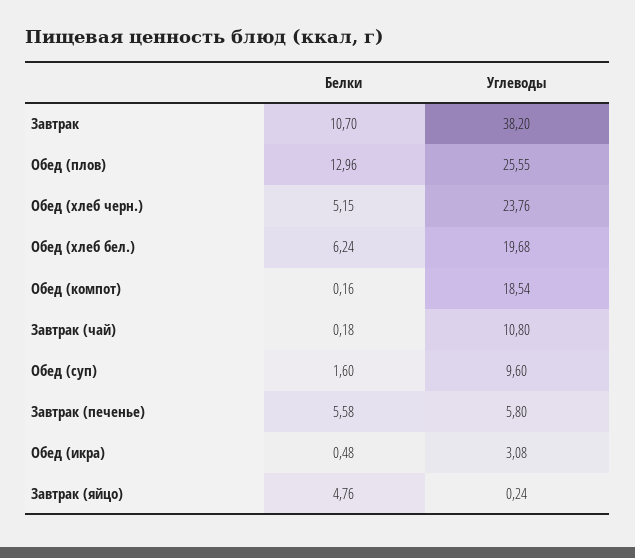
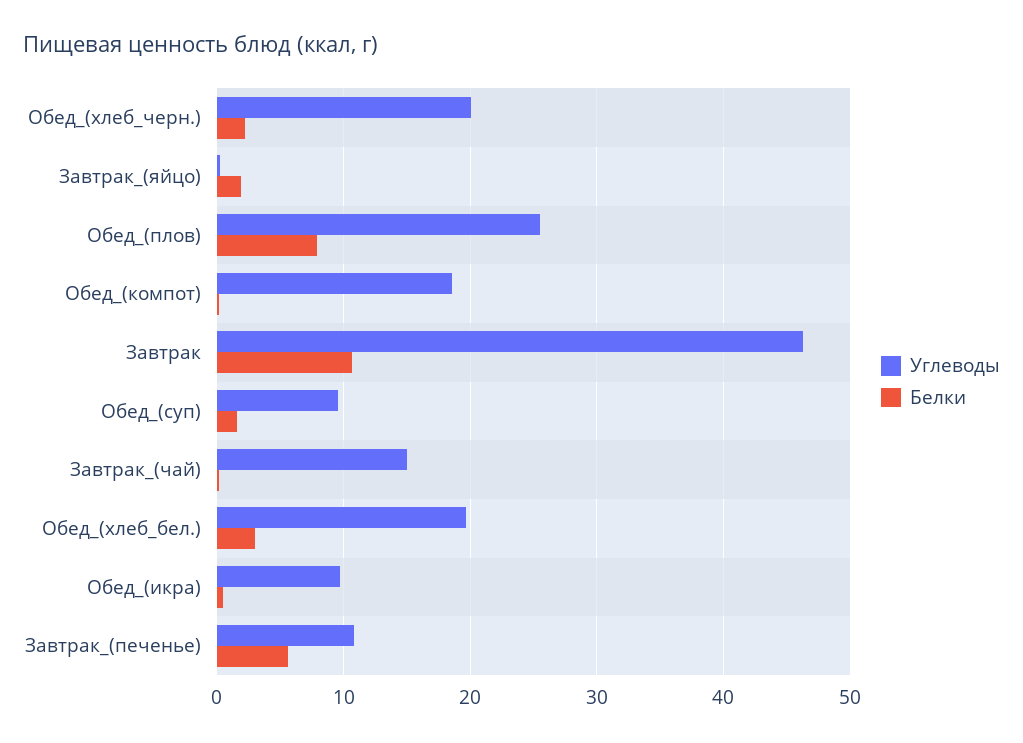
  {
    "Белки": {
      "Завтрак": 10.7,
-     "Обед (плов)": 12.96,
+     "Обед (плов)": 8,
-     "Обед (хлеб черн.)": 5.15,
+     "Обед (хлеб черн.)": 2,
-     "Обед (хлеб бел.)": 6.24,
+     "Обед (хлеб бел.)": 3,
      "Обед (компот)": 0.16,
      "Завтрак (чай)": 0.18,
      "Обед (суп)": 1.6,
      "Завтрак (печенье)": 5.58,
      "Обед (икра)": 0.48,
-     "Завтрак (яйцо)": 4.76
+     "Завтрак (яйцо)": 2
    },
    "Углеводы": {
-     "Завтрак": 38.2,
+     "Завтрак": 46,
      "Обед (плов)": 25.55,
-     "Обед (хлеб черн.)": 23.76,
+     "Обед (хлеб черн.)": 20,
      "Обед (хлеб бел.)": 19.68,
      "Обед (компот)": 18.54,
-     "Завтрак (чай)": 10.8,
+     "Завтрак (чай)": 15,
      "Обед (суп)": 9.6,
-     "Завтрак (печенье)": 5.8,
+     "Завтрак (печенье)": 11,
-     "Обед (икра)": 3.08,
+     "Обед (икра)": 10,
      "Завтрак (яйцо)": 0.24
    }
  }

